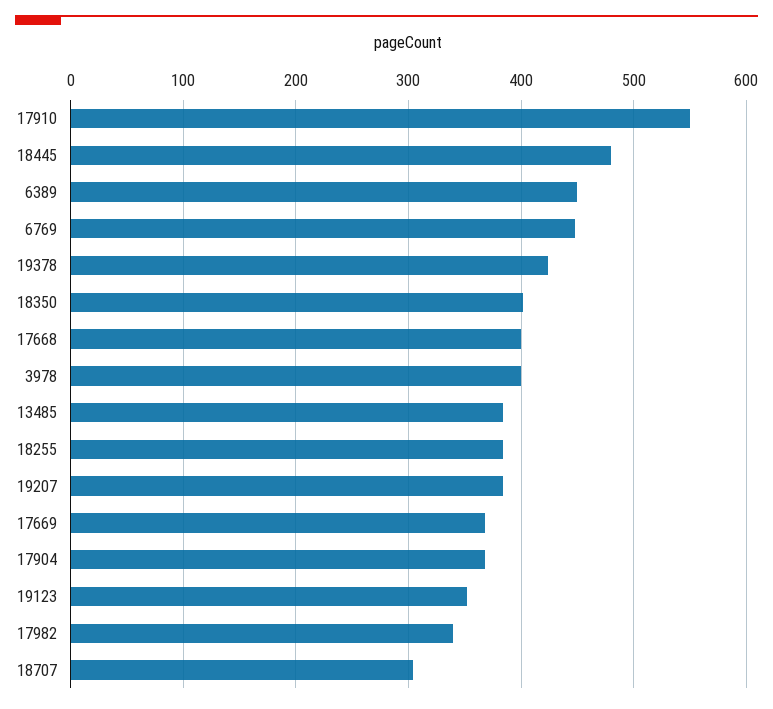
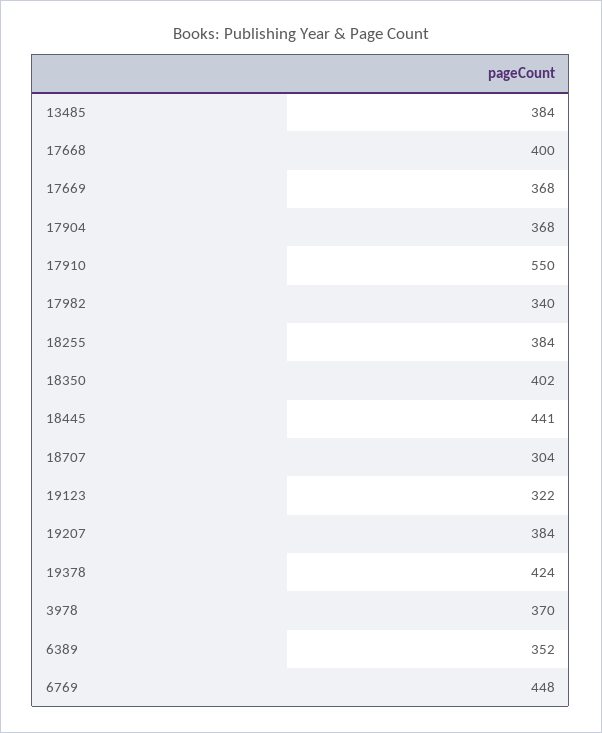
  {
    "17910": 550,
-   "18445": 480,
+   "18445": 441,
-   "6389": 450,
+   "6389": 352,
    "6769": 448,
    "19378": 424,
    "18350": 402,
    "17668": 400,
-   "3978": 400,
+   "3978": 370,
    "13485": 384,
    "18255": 384,
    "19207": 384,
    "17669": 368,
    "17904": 368,
-   "19123": 350,
+   "19123": 322,
    "17982": 340,
    "18707": 304
  }

